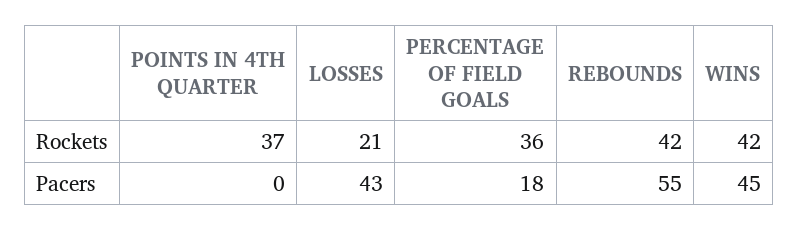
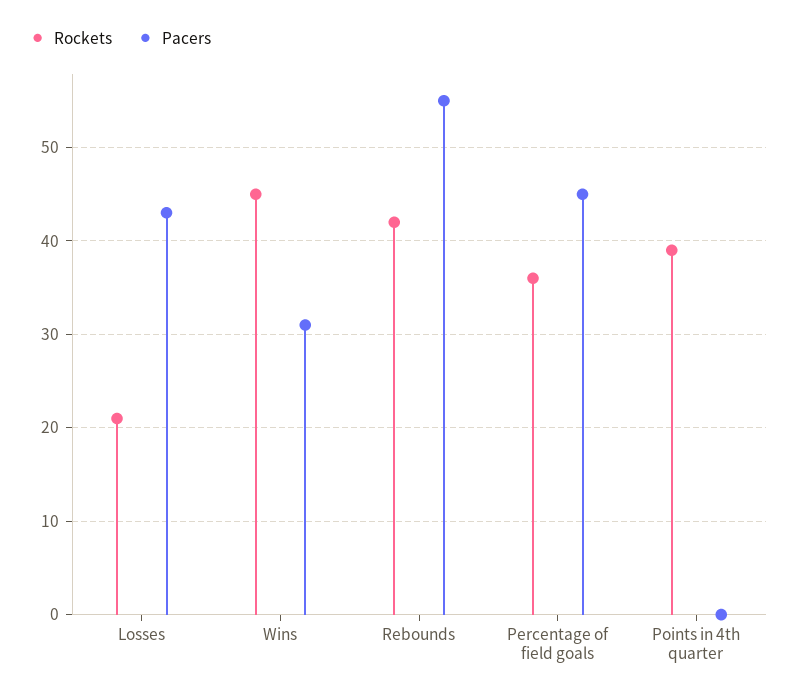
  {
    "Rockets": {
-     "POINTS IN 4TH QUARTER": 37,
+     "POINTS IN 4TH QUARTER": 39,
      "LOSSES": 21,
      "PERCENTAGE OF FIELD GOALS": 36,
      "REBOUNDS": 42,
-     "WINS": 42
+     "WINS": 45
    },
    "Pacers": {
      "POINTS IN 4TH QUARTER": 0,
      "LOSSES": 43,
-     "PERCENTAGE OF FIELD GOALS": 18,
+     "PERCENTAGE OF FIELD GOALS": 45,
      "REBOUNDS": 55,
-     "WINS": 45
+     "WINS": 31
    }
  }

